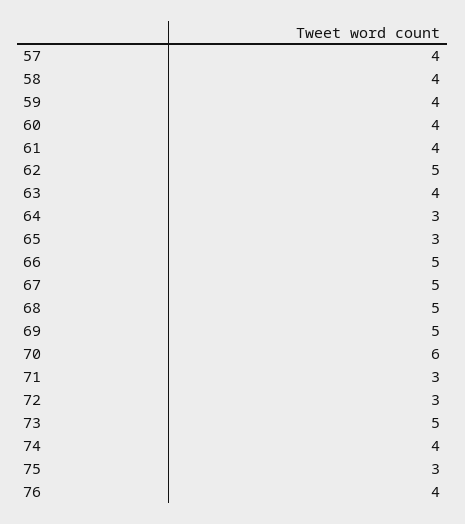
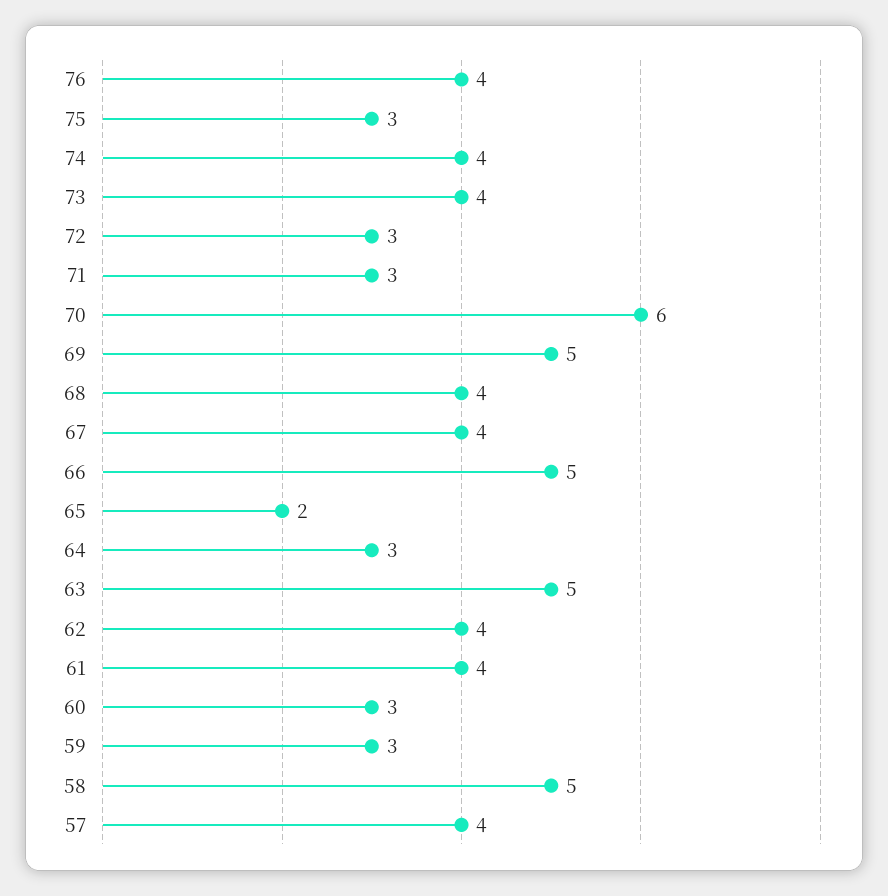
  {
    "57": 4,
-   "58": 4,
+   "58": 5,
-   "59": 4,
+   "59": 3,
-   "60": 4,
+   "60": 3,
    "61": 4,
-   "62": 5,
+   "62": 4,
-   "63": 4,
+   "63": 5,
    "64": 3,
-   "65": 3,
+   "65": 2,
    "66": 5,
-   "67": 5,
+   "67": 4,
-   "68": 5,
+   "68": 4,
    "69": 5,
    "70": 6,
    "71": 3,
    "72": 3,
-   "73": 5,
+   "73": 4,
    "74": 4,
    "75": 3,
    "76": 4
  }

